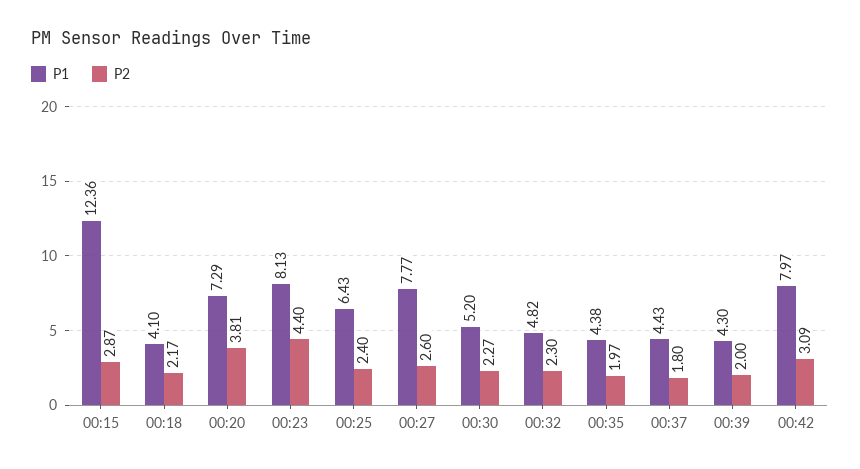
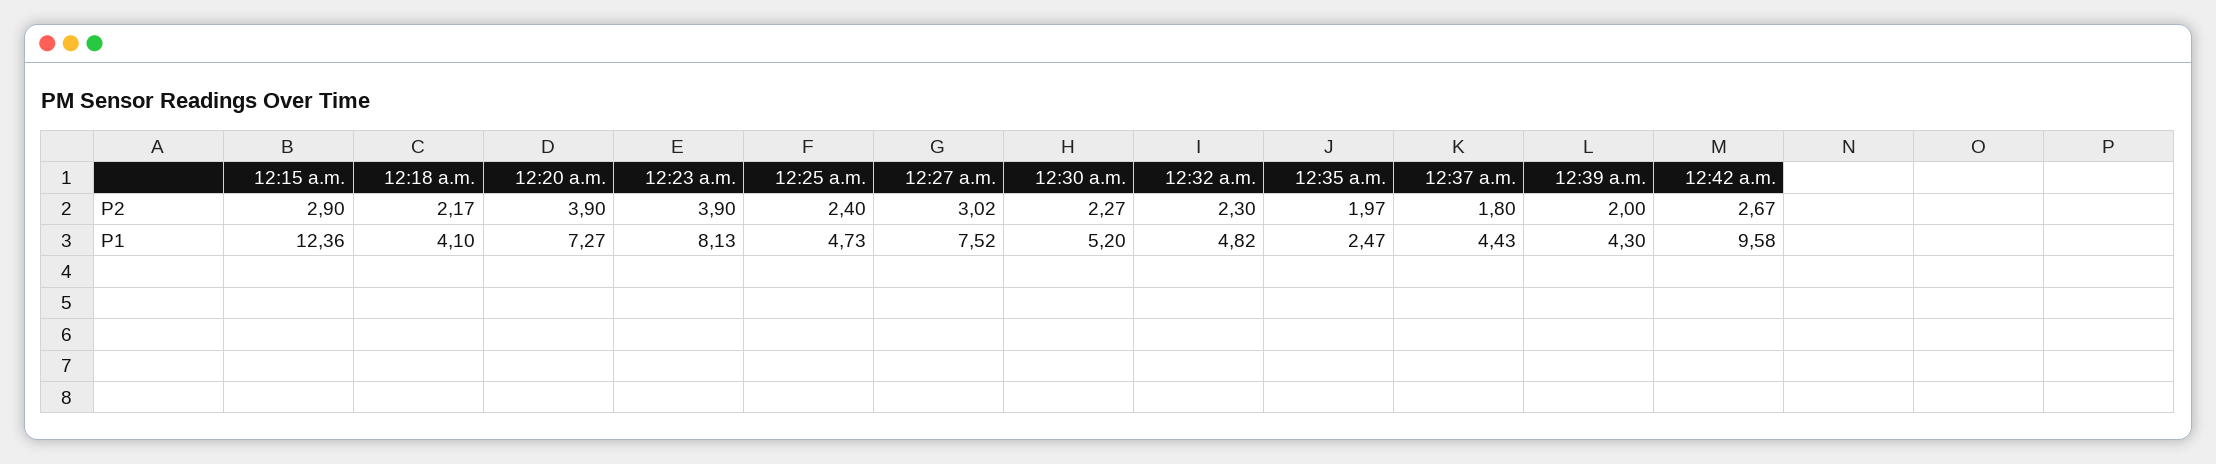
  {
    "P1": {
      "00:15": 12.36,
      "00:18": 4.1,
-     "00:20": 7.29,
+     "00:20": 7.27,
      "00:23": 8.13,
-     "00:25": 6.43,
+     "00:25": 4.73,
-     "00:27": 7.77,
+     "00:27": 7.52,
      "00:30": 5.2,
      "00:32": 4.82,
-     "00:35": 4.38,
+     "00:35": 2.47,
      "00:37": 4.43,
      "00:39": 4.3,
-     "00:42": 7.97
+     "00:42": 9.58
    },
    "P2": {
-     "00:15": 2.87,
+     "00:15": 2.9,
      "00:18": 2.17,
-     "00:20": 3.81,
+     "00:20": 3.9,
-     "00:23": 4.4,
+     "00:23": 3.9,
      "00:25": 2.4,
-     "00:27": 2.6,
+     "00:27": 3.02,
      "00:30": 2.27,
      "00:32": 2.3,
      "00:35": 1.97,
      "00:37": 1.8,
      "00:39": 2,
-     "00:42": 3.09
+     "00:42": 2.67
    }
  }

